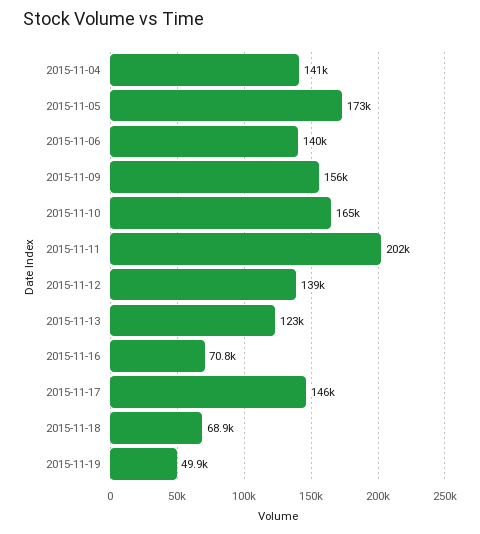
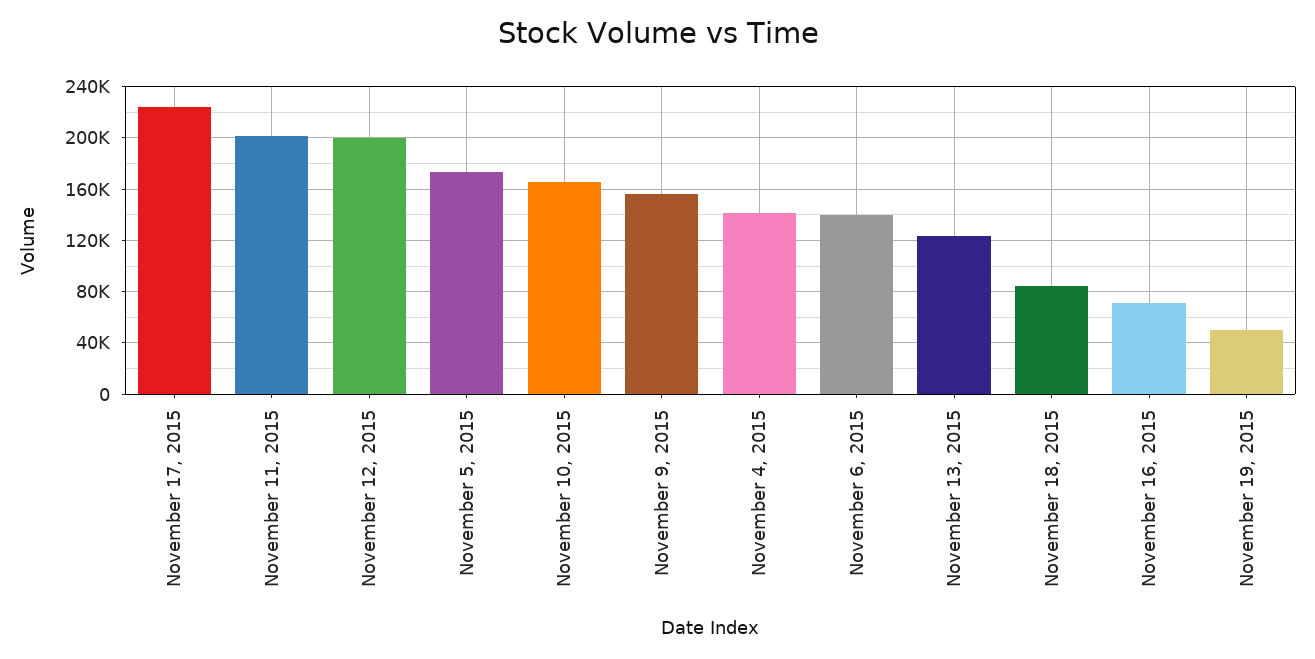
  {
    "2015-11-04": 141000,
    "2015-11-05": 173000,
    "2015-11-06": 140000,
    "2015-11-09": 156000,
    "2015-11-10": 165000,
    "2015-11-11": 202000,
-   "2015-11-12": 139000,
+   "2015-11-12": 200000,
    "2015-11-13": 123000,
    "2015-11-16": 70800,
-   "2015-11-17": 146000,
+   "2015-11-17": 225000,
-   "2015-11-18": 68900,
+   "2015-11-18": 85000,
    "2015-11-19": 49900
  }

